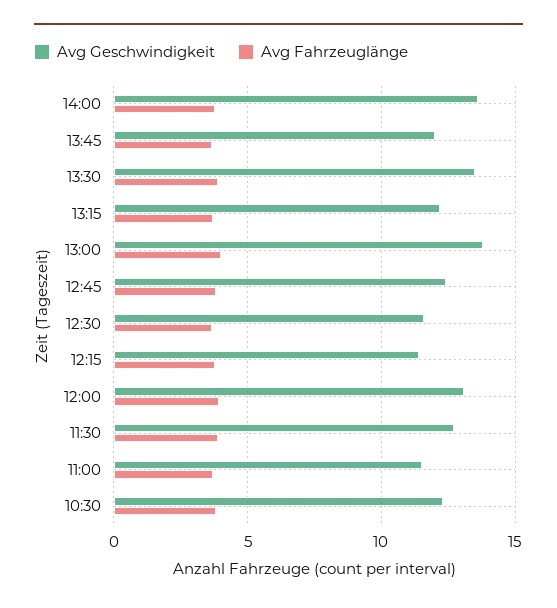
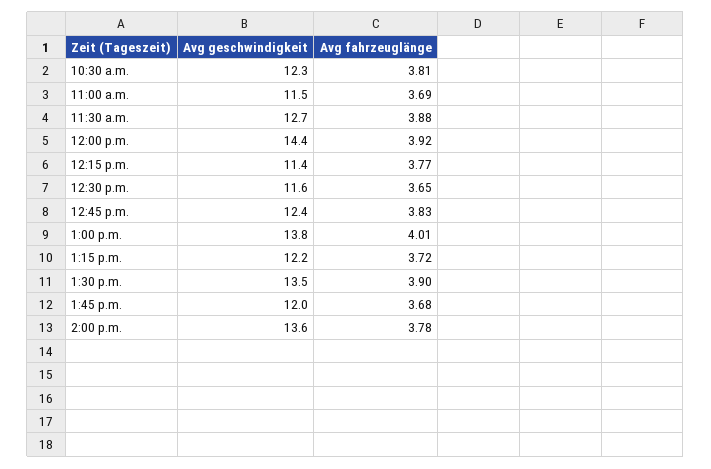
  {
    "Avg Geschwindigkeit": {
      "14:00": 13.6,
      "13:45": 12,
      "13:30": 13.5,
      "13:15": 12.2,
      "13:00": 13.8,
      "12:45": 12.4,
      "12:30": 11.6,
      "12:15": 11.4,
-     "12:00": 13,
+     "12:00": 14.4,
      "11:30": 12.7,
      "11:00": 11.5,
      "10:30": 12.3
    },
    "Avg Fahrzeuglänge": {
      "14:00": 3.78,
      "13:45": 3.68,
      "13:30": 3.9,
      "13:15": 3.72,
      "13:00": 4.01,
      "12:45": 3.83,
      "12:30": 3.65,
      "12:15": 3.77,
      "12:00": 3.92,
      "11:30": 3.88,
      "11:00": 3.69,
      "10:30": 3.81
    }
  }

